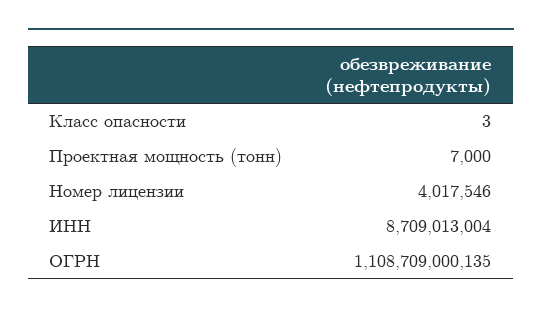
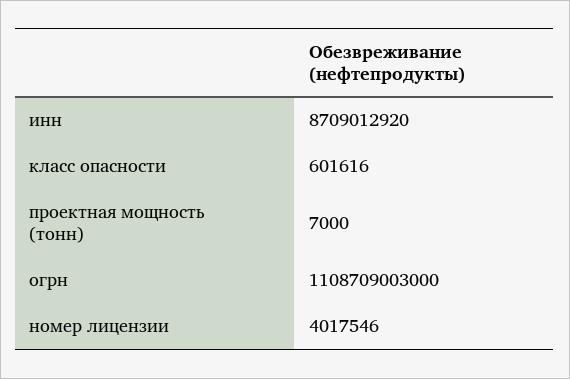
  {
-   "Класс опасности": 3,
+   "Класс опасности": 601616,
    "Проектная мощность (тонн)": 7000,
    "Номер лицензии": 4017546,
-   "ИНН": 8709013004,
+   "ИНН": 8709012920,
-   "ОГРН": 1108709000135
+   "ОГРН": 1108709003000
  }

